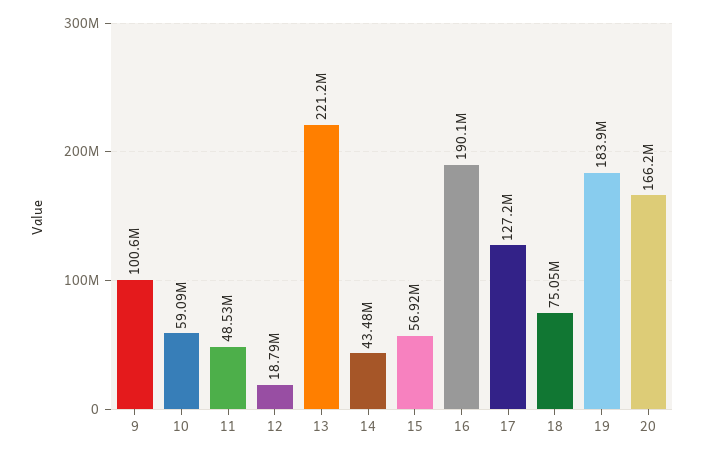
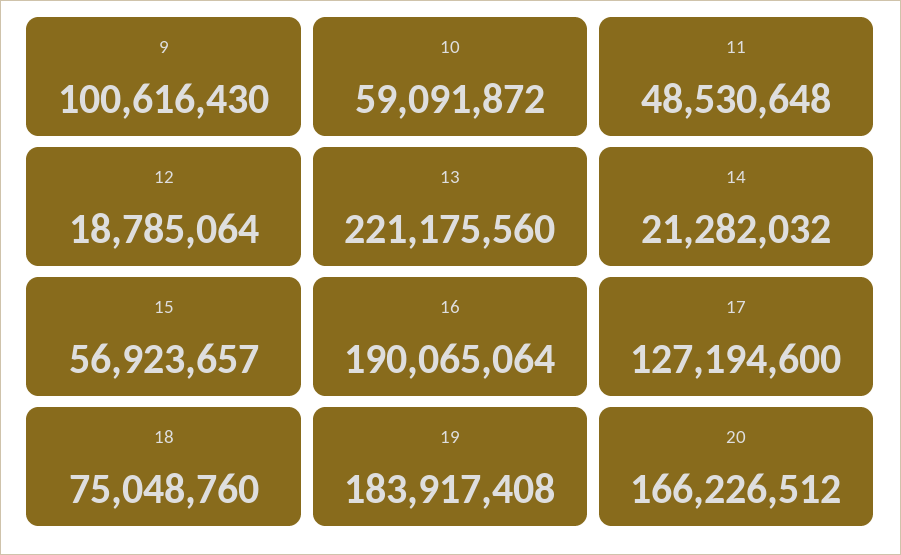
  {
    "9": 100616430,
    "10": 59091872,
    "11": 48530648,
    "12": 18785064,
    "13": 221175560,
-   "14": 43480000,
+   "14": 21282032,
    "15": 56923657,
    "16": 190065064,
    "17": 127194600,
    "18": 75048760,
    "19": 183917408,
    "20": 166226512
  }

